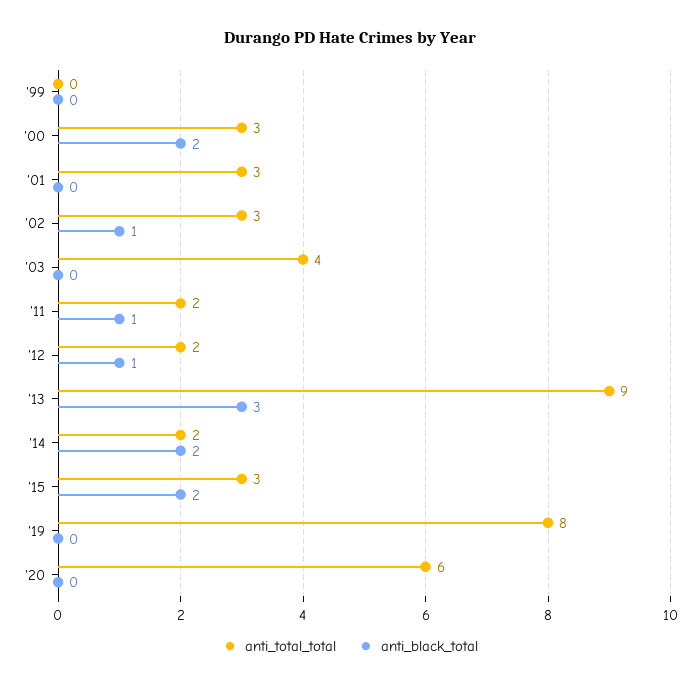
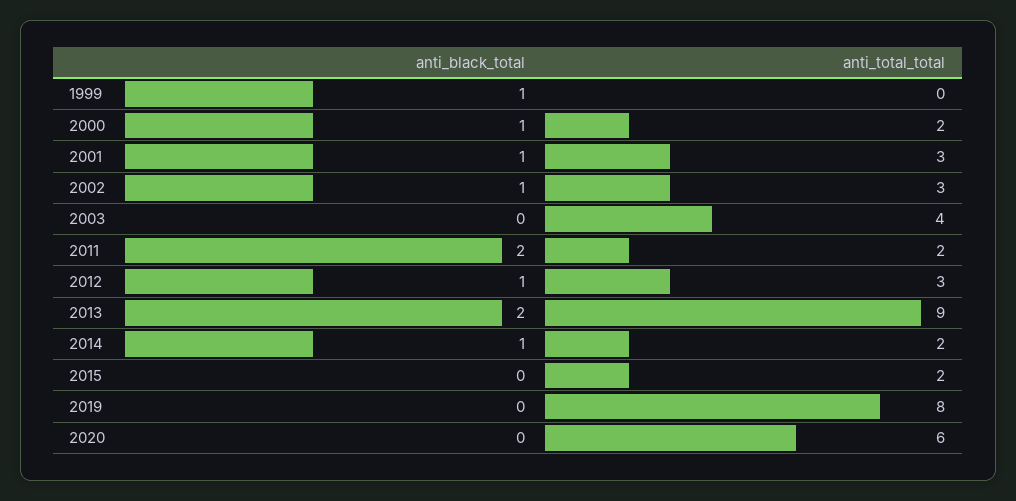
  {
    "anti_total_total": {
      "'99": 0,
-     "'00": 3,
+     "'00": 2,
      "'01": 3,
      "'02": 3,
      "'03": 4,
      "'11": 2,
-     "'12": 2,
+     "'12": 3,
      "'13": 9,
      "'14": 2,
-     "'15": 3,
+     "'15": 2,
      "'19": 8,
      "'20": 6
    },
    "anti_black_total": {
-     "'99": 0,
+     "'99": 1,
-     "'00": 2,
+     "'00": 1,
-     "'01": 0,
+     "'01": 1,
      "'02": 1,
      "'03": 0,
-     "'11": 1,
+     "'11": 2,
      "'12": 1,
-     "'13": 3,
+     "'13": 2,
-     "'14": 2,
+     "'14": 1,
-     "'15": 2,
+     "'15": 0,
      "'19": 0,
      "'20": 0
    }
  }

